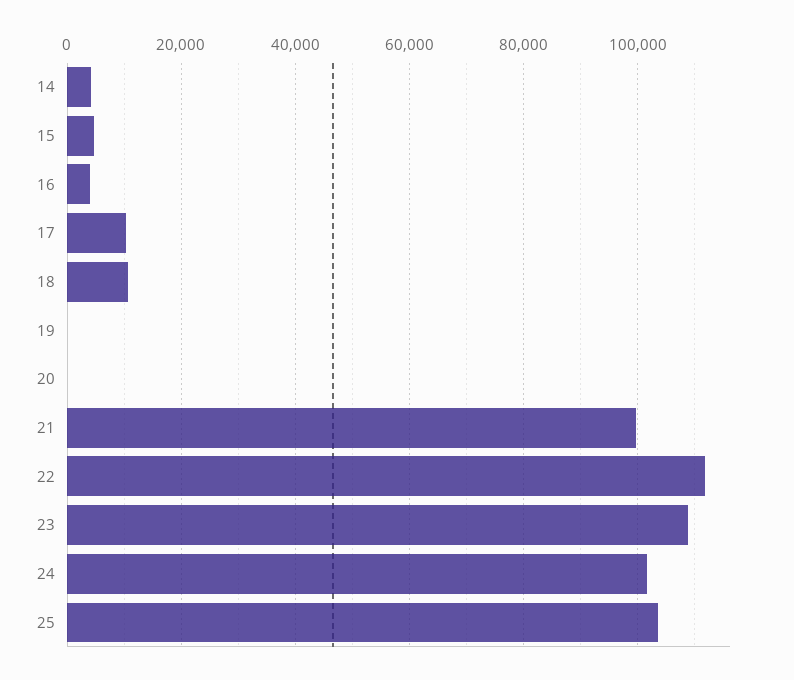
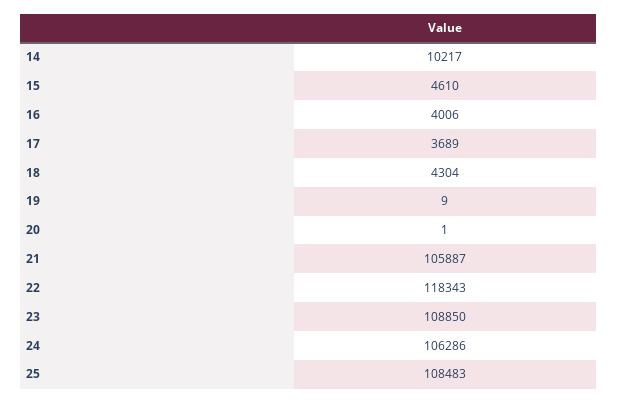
  {
-   "14": 4000,
+   "14": 10217,
    "15": 4610,
    "16": 4006,
-   "17": 10000,
+   "17": 3689,
-   "18": 10000,
+   "18": 4304,
    "19": 9,
    "20": 1,
-   "21": 100000,
+   "21": 105887,
-   "22": 112000,
+   "22": 118343,
    "23": 108850,
-   "24": 102000,
+   "24": 106286,
-   "25": 104000
+   "25": 108483
  }

